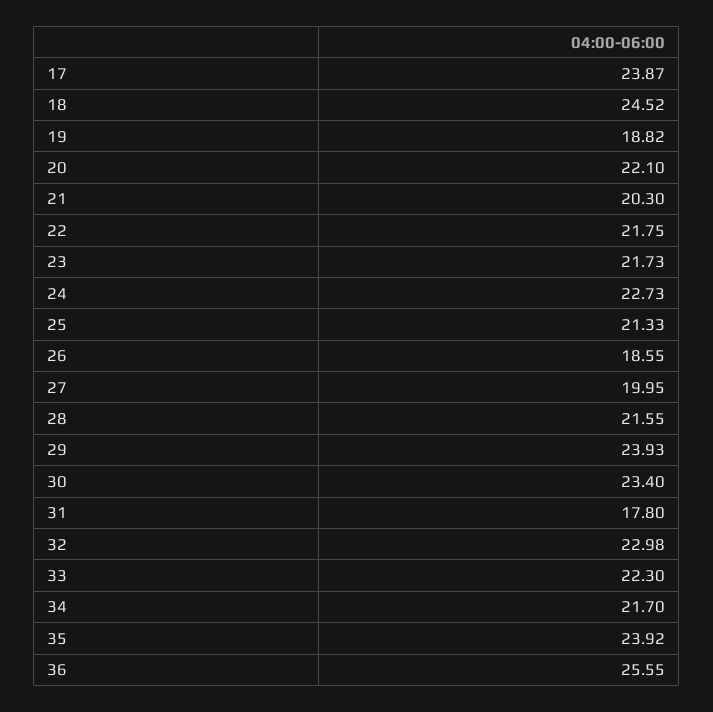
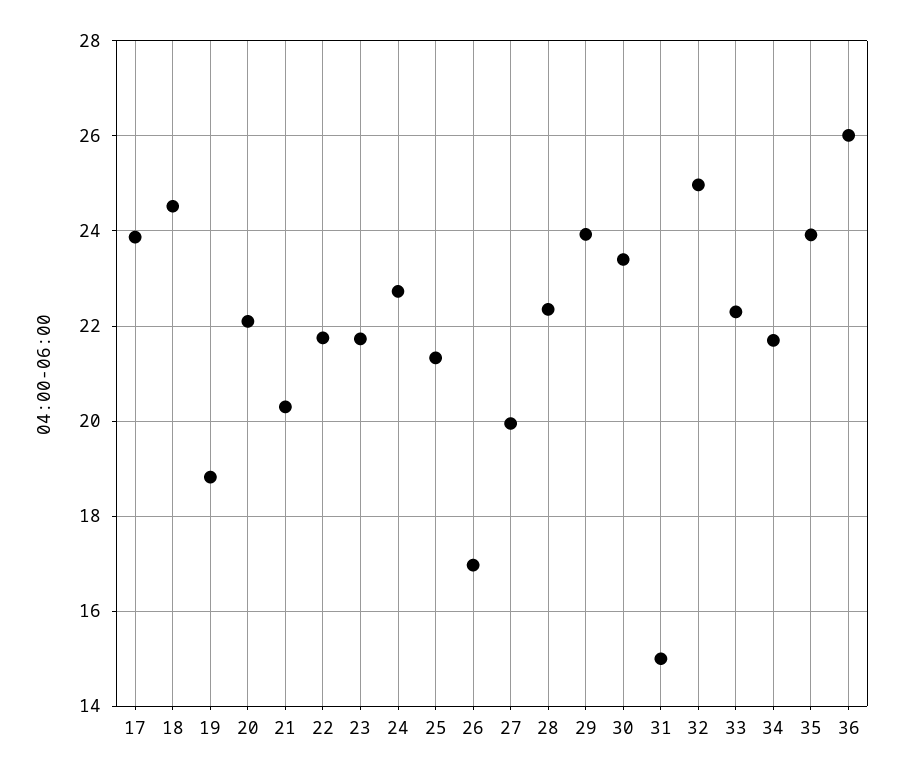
  {
    "17": 23.87,
    "18": 24.52,
    "19": 18.82,
    "20": 22.1,
    "21": 20.3,
    "22": 21.75,
    "23": 21.73,
    "24": 22.73,
    "25": 21.33,
-   "26": 18.55,
+   "26": 17,
    "27": 19.95,
-   "28": 21.55,
+   "28": 22.4,
    "29": 23.93,
    "30": 23.4,
-   "31": 17.8,
+   "31": 15,
-   "32": 22.98,
+   "32": 25,
    "33": 22.3,
    "34": 21.7,
    "35": 23.92,
-   "36": 25.55
+   "36": 26
  }

